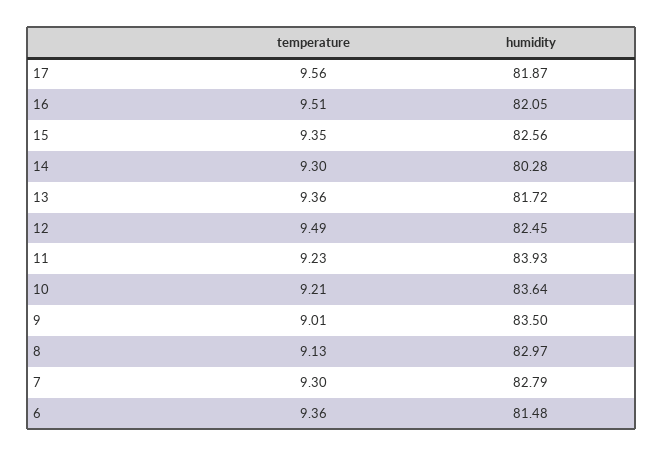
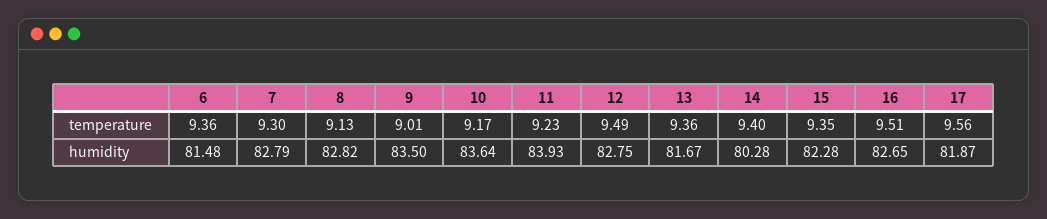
  {
    "temperature": {
      "17": 9.56,
      "16": 9.51,
      "15": 9.35,
-     "14": 9.3,
+     "14": 9.4,
      "13": 9.36,
      "12": 9.49,
      "11": 9.23,
-     "10": 9.21,
+     "10": 9.17,
      "9": 9.01,
      "8": 9.13,
      "7": 9.3,
      "6": 9.36
    },
    "humidity": {
      "17": 81.87,
-     "16": 82.05,
+     "16": 82.65,
-     "15": 82.56,
+     "15": 82.28,
      "14": 80.28,
-     "13": 81.72,
+     "13": 81.67,
-     "12": 82.45,
+     "12": 82.75,
      "11": 83.93,
      "10": 83.64,
      "9": 83.5,
-     "8": 82.97,
+     "8": 82.82,
      "7": 82.79,
      "6": 81.48
    }
  }

